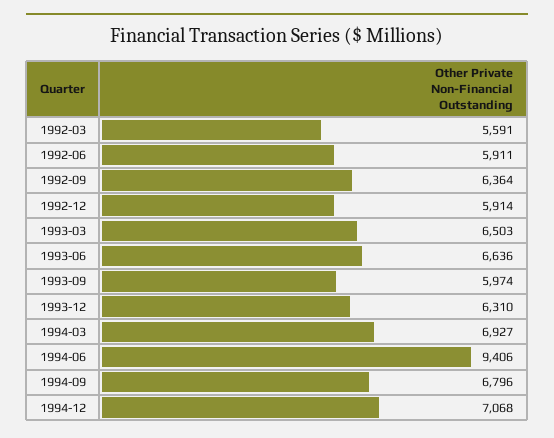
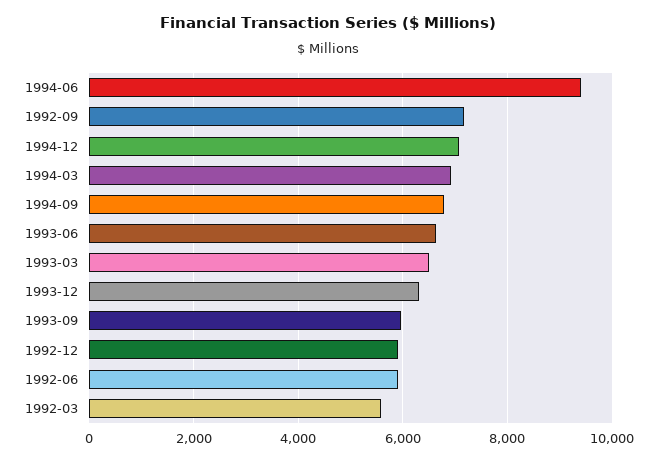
  {
    "1992-03": 5591,
    "1992-06": 5911,
-   "1992-09": 6364,
+   "1992-09": 7200,
    "1992-12": 5914,
    "1993-03": 6503,
    "1993-06": 6636,
    "1993-09": 5974,
    "1993-12": 6310,
    "1994-03": 6927,
    "1994-06": 9406,
    "1994-09": 6796,
    "1994-12": 7068
  }

